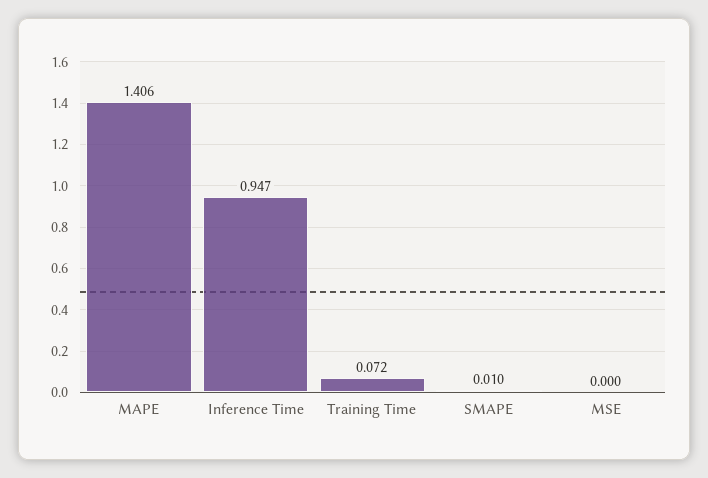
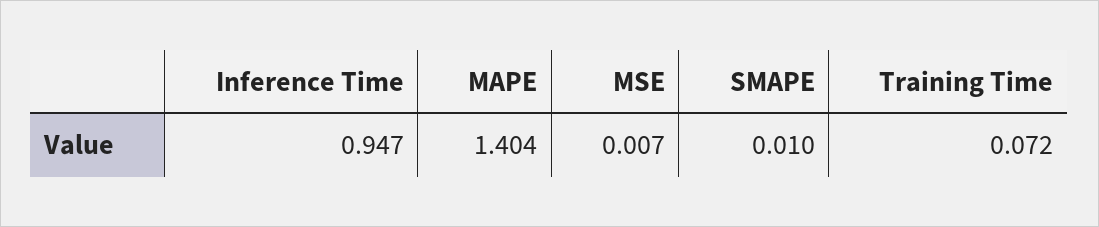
  {
-   "MAPE": 1.406,
+   "MAPE": 1.404,
    "Inference Time": 0.947,
    "Training Time": 0.072,
    "SMAPE": 0.01,
-   "MSE": 0
+   "MSE": 0.007
  }

